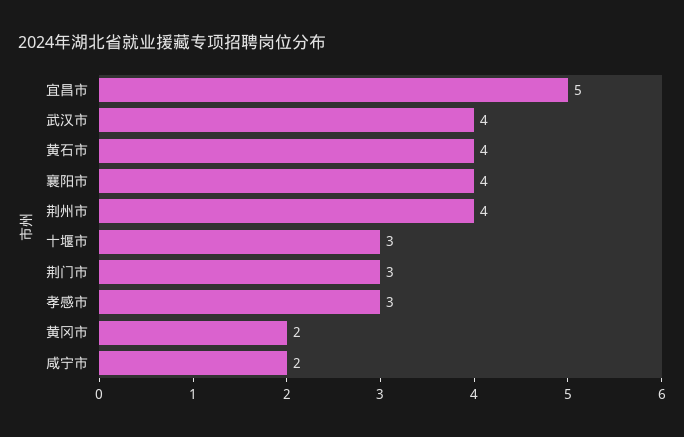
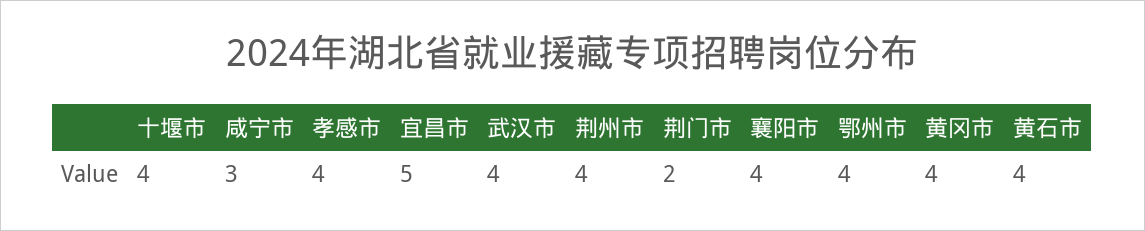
  {
    "宜昌市": 5,
    "武汉市": 4,
    "黄石市": 4,
    "襄阳市": 4,
    "荆州市": 4,
-   "十堰市": 3,
+   "十堰市": 4,
-   "荆门市": 3,
+   "荆门市": 2,
-   "孝感市": 3,
+   "孝感市": 4,
-   "黄冈市": 2,
+   "黄冈市": 4,
-   "咸宁市": 2
+   "咸宁市": 3,
+   "鄂州市": 4
  }

